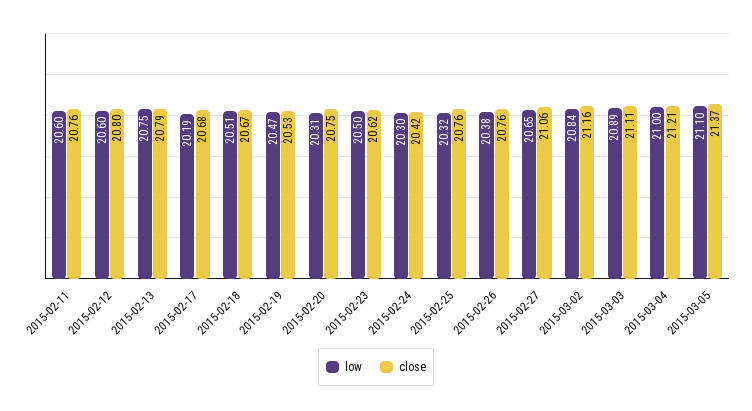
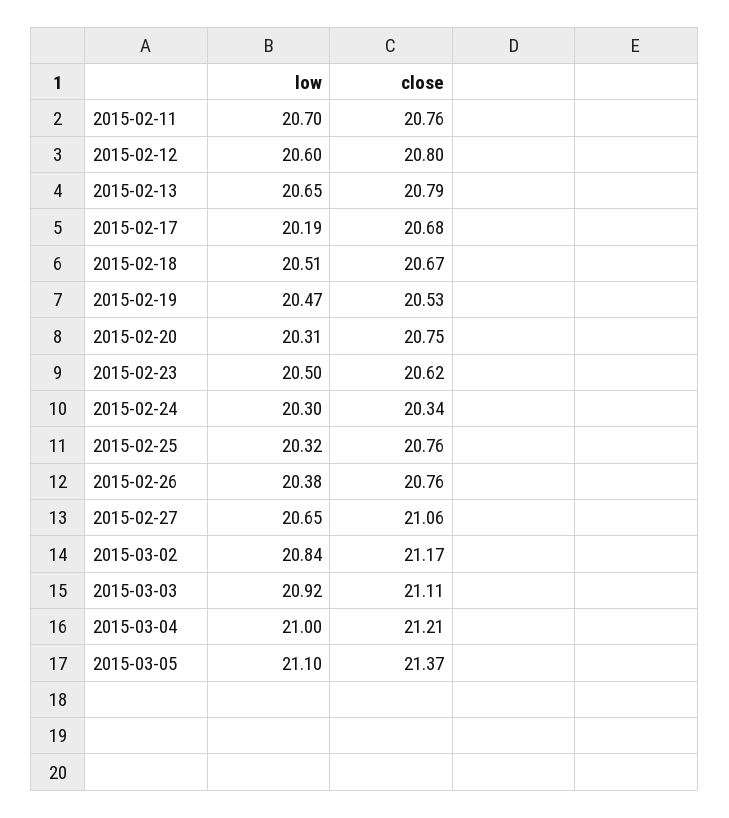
  {
    "low": {
-     "2015-02-11": 20.6,
+     "2015-02-11": 20.7,
      "2015-02-12": 20.6,
-     "2015-02-13": 20.75,
+     "2015-02-13": 20.65,
      "2015-02-17": 20.19,
      "2015-02-18": 20.51,
      "2015-02-19": 20.47,
      "2015-02-20": 20.31,
      "2015-02-23": 20.5,
      "2015-02-24": 20.3,
      "2015-02-25": 20.32,
      "2015-02-26": 20.38,
      "2015-02-27": 20.65,
      "2015-03-02": 20.84,
-     "2015-03-03": 20.89,
+     "2015-03-03": 20.92,
      "2015-03-04": 21,
      "2015-03-05": 21.1
    },
    "close": {
      "2015-02-11": 20.76,
      "2015-02-12": 20.8,
      "2015-02-13": 20.79,
      "2015-02-17": 20.68,
      "2015-02-18": 20.67,
      "2015-02-19": 20.53,
      "2015-02-20": 20.75,
      "2015-02-23": 20.62,
-     "2015-02-24": 20.42,
+     "2015-02-24": 20.34,
      "2015-02-25": 20.76,
      "2015-02-26": 20.76,
      "2015-02-27": 21.06,
-     "2015-03-02": 21.16,
+     "2015-03-02": 21.17,
      "2015-03-03": 21.11,
      "2015-03-04": 21.21,
      "2015-03-05": 21.37
    }
  }

